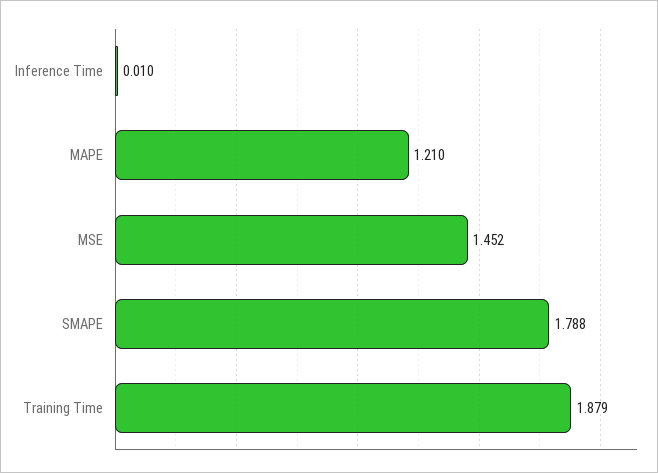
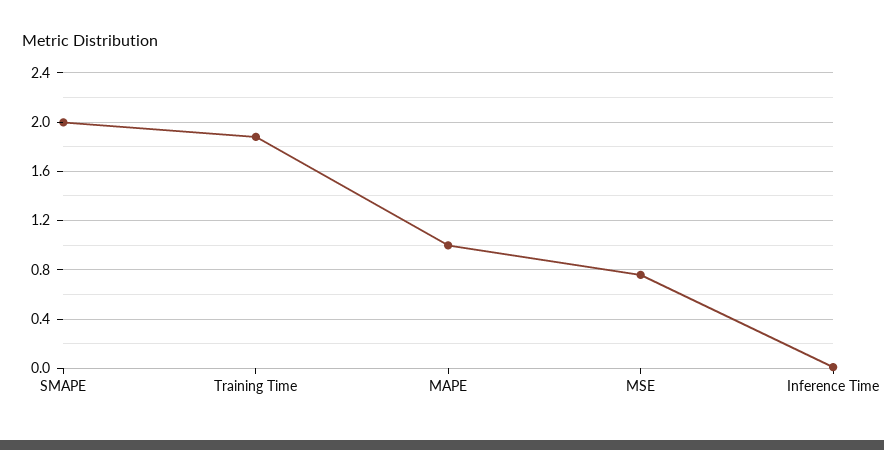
  {
    "Inference Time": 0.01,
-   "MAPE": 1.21,
+   "MAPE": 1,
-   "MSE": 1.452,
+   "MSE": 0.75,
-   "SMAPE": 1.788,
+   "SMAPE": 2,
    "Training Time": 1.879
  }

